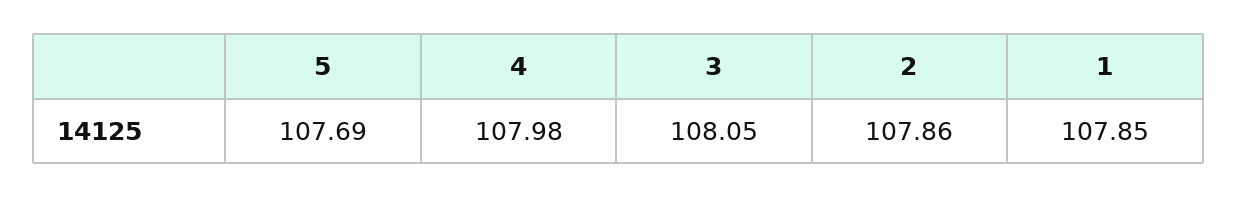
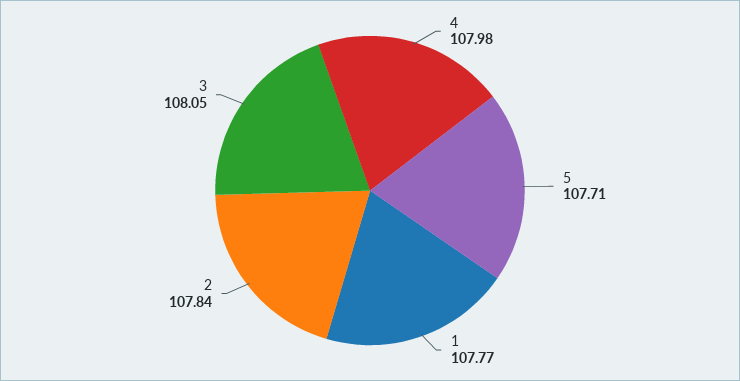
  {
-   "5": 107.69,
+   "5": 107.71,
    "4": 107.98,
    "3": 108.05,
-   "2": 107.86,
+   "2": 107.84,
-   "1": 107.85
+   "1": 107.77
  }

